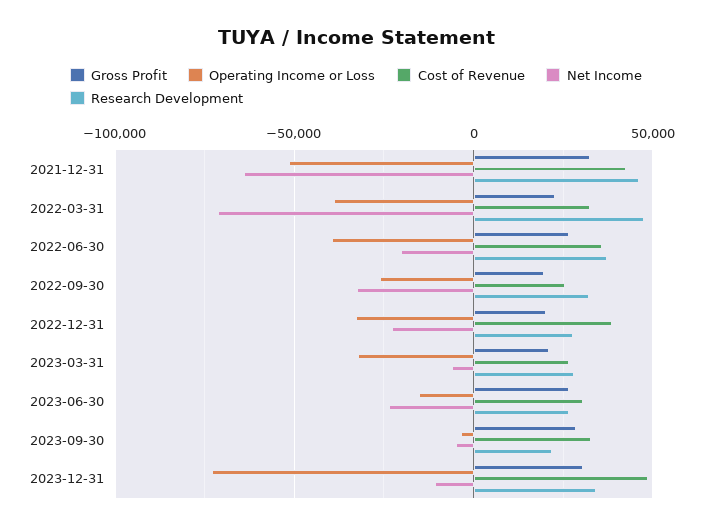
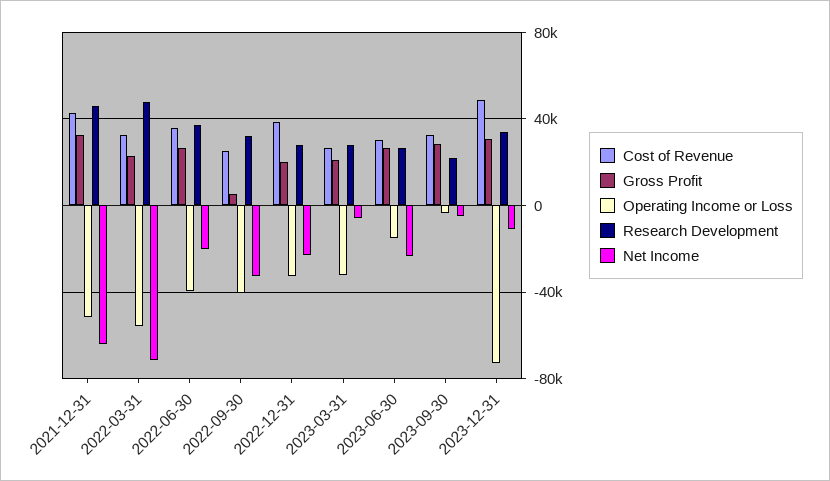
  {
    "Gross Profit": {
      "2021-12-31": 30000,
      "2022-03-31": 25000,
      "2022-06-30": 25000,
-     "2022-09-30": 20000,
+     "2022-09-30": 5000,
      "2022-12-31": 20000,
      "2023-03-31": 20000,
      "2023-06-30": 25000,
      "2023-09-30": 30000,
      "2023-12-31": 30000
    },
    "Operating Income or Loss": {
      "2021-12-31": -50000,
-     "2022-03-31": -40000,
+     "2022-03-31": -55000,
      "2022-06-30": -40000,
-     "2022-09-30": -25000,
+     "2022-09-30": -40000,
      "2022-12-31": -35000,
      "2023-03-31": -30000,
      "2023-06-30": -15000,
      "2023-09-30": -5000,
      "2023-12-31": -75000
    },
    "Cost of Revenue": {
      "2021-12-31": 45000,
      "2022-03-31": 35000,
      "2022-06-30": 35000,
      "2022-09-30": 25000,
      "2022-12-31": 40000,
      "2023-03-31": 25000,
      "2023-06-30": 30000,
      "2023-09-30": 35000,
      "2023-12-31": 50000
    },
    "Net Income": {
      "2021-12-31": -65000,
      "2022-03-31": -70000,
      "2022-06-30": -20000,
      "2022-09-30": -35000,
      "2022-12-31": -25000,
      "2023-03-31": -5000,
      "2023-06-30": -25000,
      "2023-09-30": -5000,
      "2023-12-31": -10000
    },
    "Research Development": {
      "2021-12-31": 45000,
      "2022-03-31": 50000,
      "2022-06-30": 35000,
      "2022-09-30": 30000,
      "2022-12-31": 30000,
      "2023-03-31": 30000,
      "2023-06-30": 25000,
      "2023-09-30": 20000,
      "2023-12-31": 35000
    }
  }

